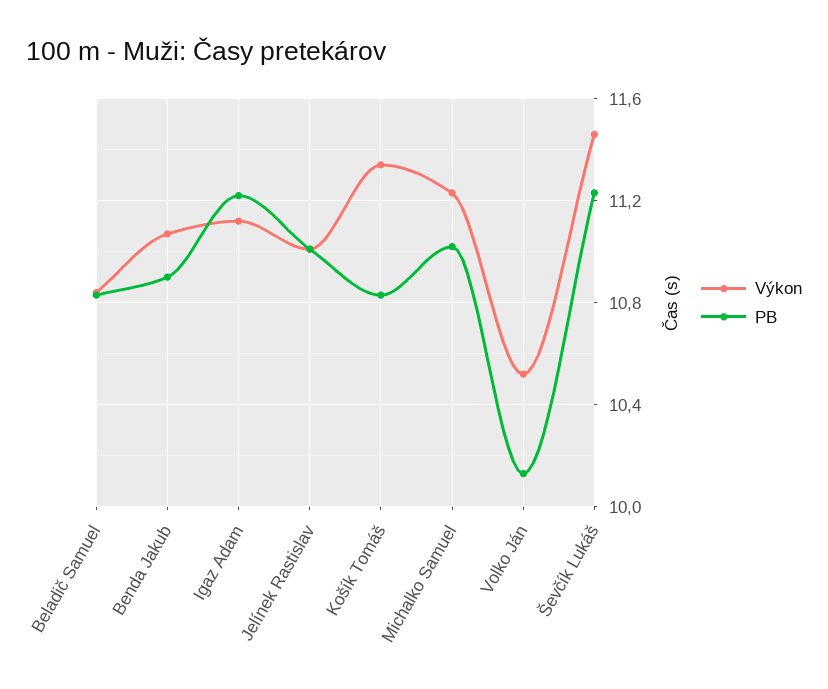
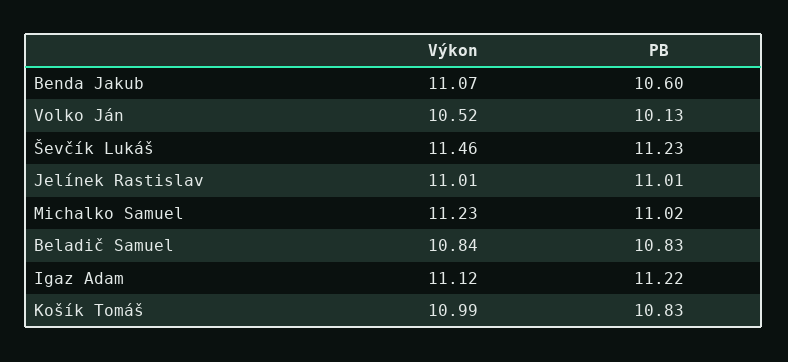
  {
    "Výkon": {
      "Beladič Samuel": 10.84,
      "Benda Jakub": 11.07,
      "Igaz Adam": 11.12,
      "Jelínek Rastislav": 11.01,
-     "Košík Tomáš": 11.35,
+     "Košík Tomáš": 10.99,
      "Michalko Samuel": 11.23,
      "Volko Ján": 10.52,
      "Ševčík Lukáš": 11.46
    },
    "PB": {
      "Beladič Samuel": 10.83,
-     "Benda Jakub": 10.9,
+     "Benda Jakub": 10.6,
      "Igaz Adam": 11.22,
      "Jelínek Rastislav": 11.01,
      "Košík Tomáš": 10.83,
      "Michalko Samuel": 11.02,
      "Volko Ján": 10.13,
      "Ševčík Lukáš": 11.23
    }
  }

